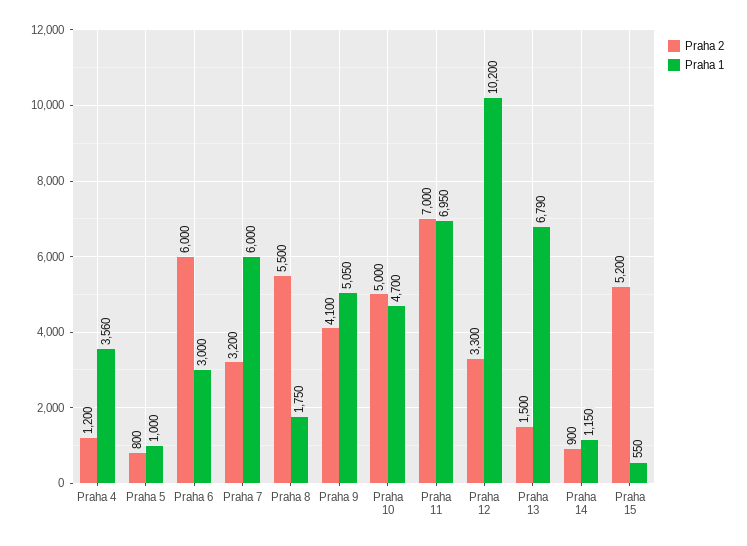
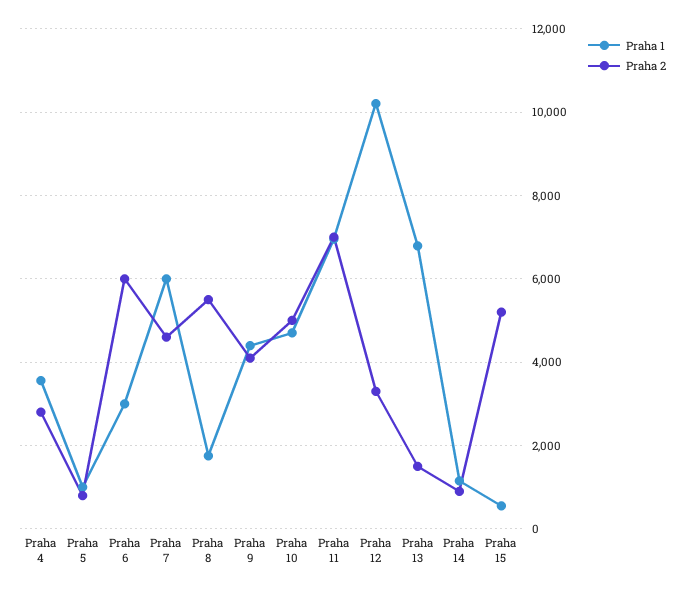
  {
    "Praha 2": {
-     "Praha 4": 1200,
+     "Praha 4": 2800,
      "Praha 5": 800,
      "Praha 6": 6000,
-     "Praha 7": 3200,
+     "Praha 7": 4600,
      "Praha 8": 5500,
      "Praha 9": 4100,
      "Praha 10": 5000,
      "Praha 11": 7000,
      "Praha 12": 3300,
      "Praha 13": 1500,
      "Praha 14": 900,
      "Praha 15": 5200
    },
    "Praha 1": {
      "Praha 4": 3560,
      "Praha 5": 1000,
      "Praha 6": 3000,
      "Praha 7": 6000,
      "Praha 8": 1750,
-     "Praha 9": 5050,
+     "Praha 9": 4400,
      "Praha 10": 4700,
      "Praha 11": 6950,
      "Praha 12": 10200,
      "Praha 13": 6790,
      "Praha 14": 1150,
      "Praha 15": 550
    }
  }

